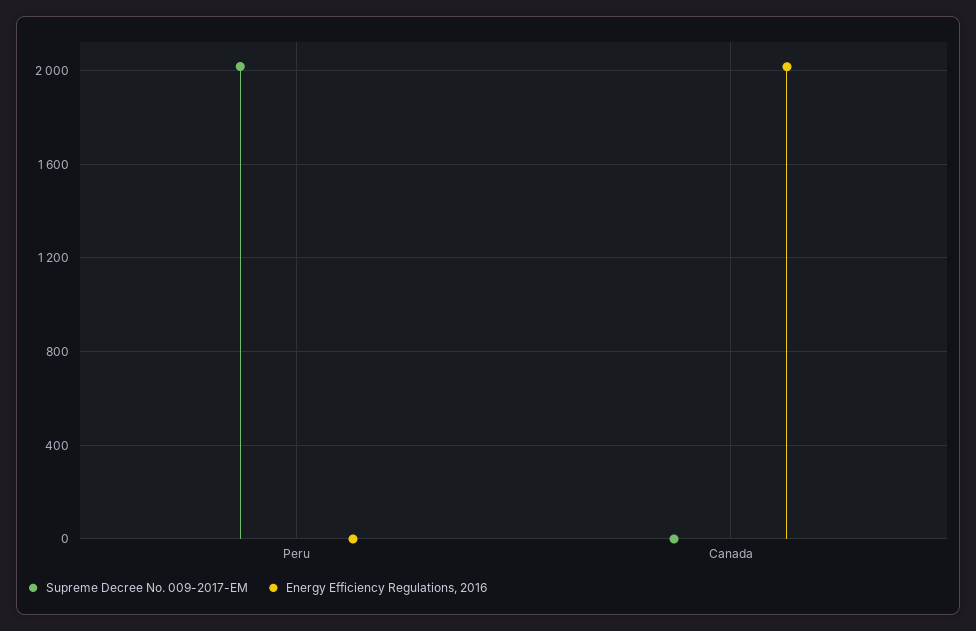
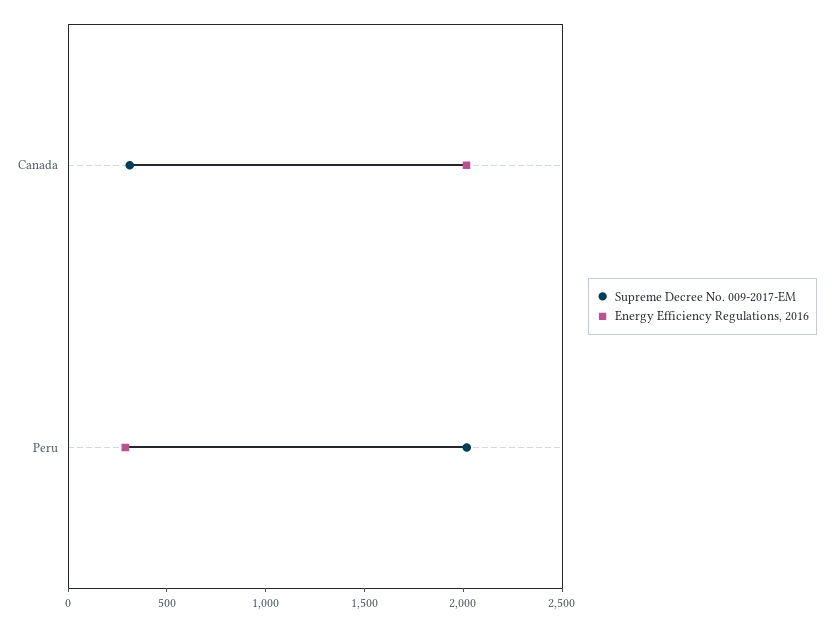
  {
    "Supreme Decree No. 009-2017-EM": {
      "Peru": 2000,
-     "Canada": 0
+     "Canada": 300
    },
    "Energy Efficiency Regulations, 2016": {
-     "Peru": 0,
+     "Peru": 300,
      "Canada": 2000
    }
  }

